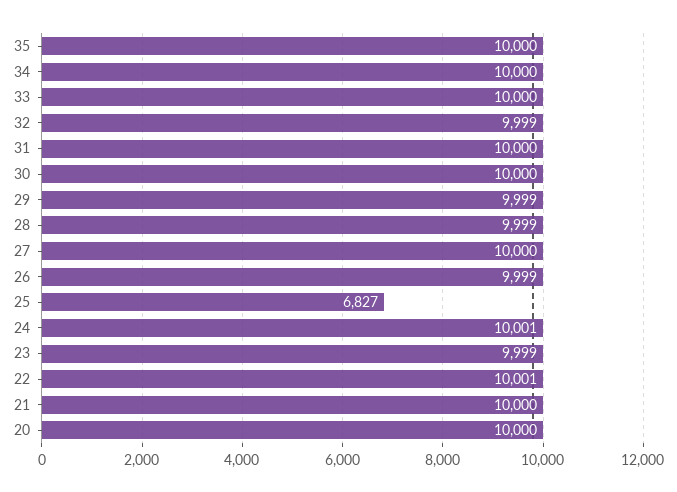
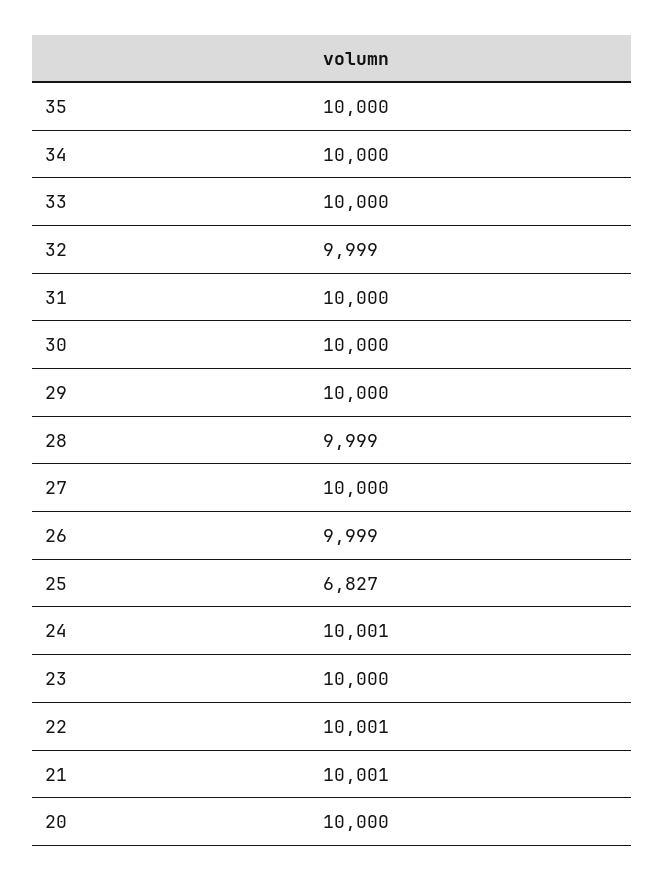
  {
    "35": 10000,
    "34": 10000,
    "33": 10000,
    "32": 9999,
    "31": 10000,
    "30": 10000,
-   "29": 9999,
+   "29": 10000,
    "28": 9999,
    "27": 10000,
    "26": 9999,
    "25": 6827,
    "24": 10001,
-   "23": 9999,
+   "23": 10000,
    "22": 10001,
-   "21": 10000,
+   "21": 10001,
    "20": 10000
  }

